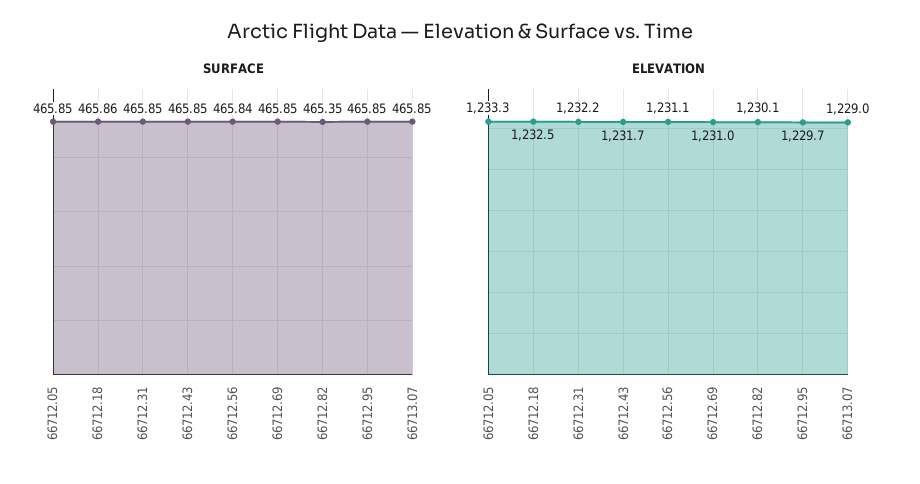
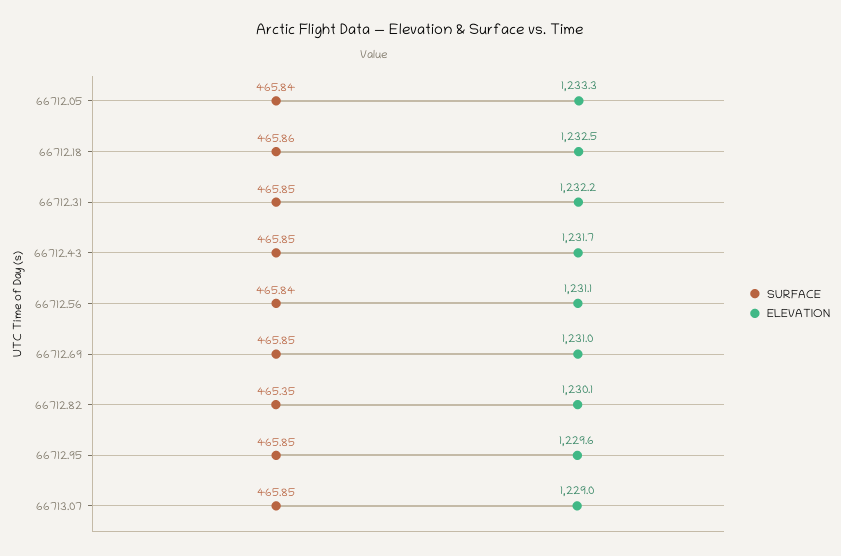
  {
    "SURFACE": {
-     "66712.05": 465.85,
+     "66712.05": 465.84,
      "66712.18": 465.86,
      "66712.31": 465.85,
      "66712.43": 465.85,
      "66712.56": 465.84,
      "66712.69": 465.85,
      "66712.82": 465.35,
      "66712.95": 465.85,
      "66713.07": 465.85
    },
    "ELEVATION": {
      "66712.05": 1233.3,
      "66712.18": 1232.5,
      "66712.31": 1232.2,
      "66712.43": 1231.7,
      "66712.56": 1231.1,
      "66712.69": 1231,
      "66712.82": 1230.1,
-     "66712.95": 1229.7,
+     "66712.95": 1229.6,
      "66713.07": 1229
    }
  }

